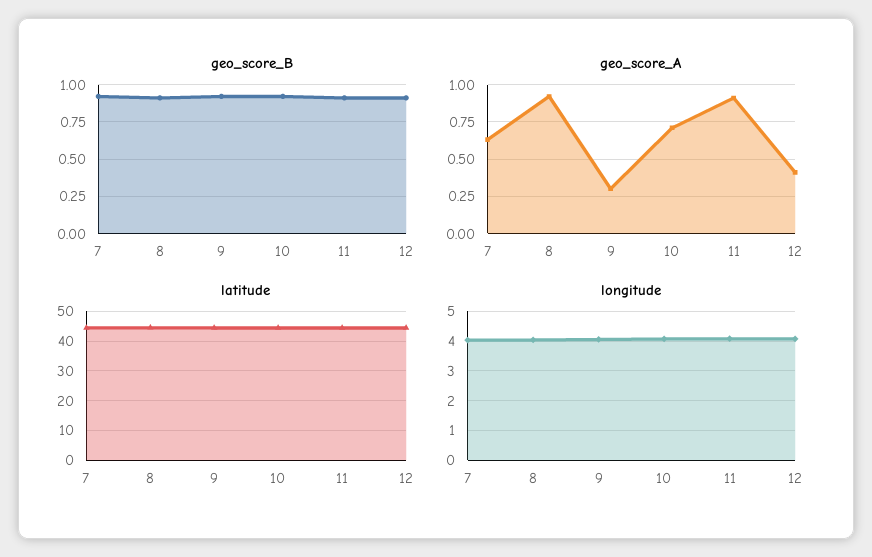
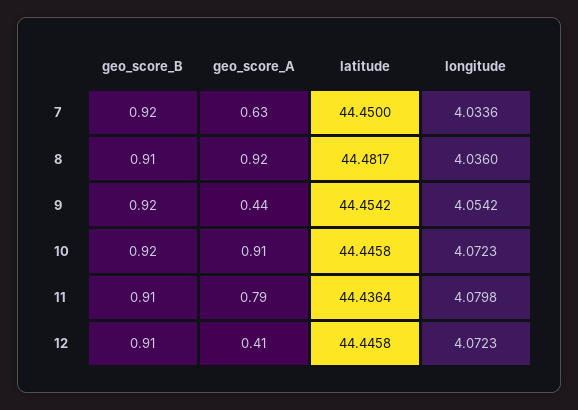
  {
    "geo_score_B": {
      "7": 0.92,
      "8": 0.91,
      "9": 0.92,
      "10": 0.92,
      "11": 0.91,
      "12": 0.91
    },
    "geo_score_A": {
      "7": 0.63,
      "8": 0.92,
-     "9": 0.3,
+     "9": 0.44,
-     "10": 0.7,
+     "10": 0.91,
-     "11": 0.9,
+     "11": 0.79,
      "12": 0.41
    },
    "latitude": {
      "7": 44.45,
      "8": 44.4817,
      "9": 44.4542,
      "10": 44.4458,
      "11": 44.4364,
      "12": 44.4458
    },
    "longitude": {
      "7": 4.0336,
      "8": 4.036,
      "9": 4.0542,
      "10": 4.0723,
      "11": 4.0798,
      "12": 4.0723
    }
  }

